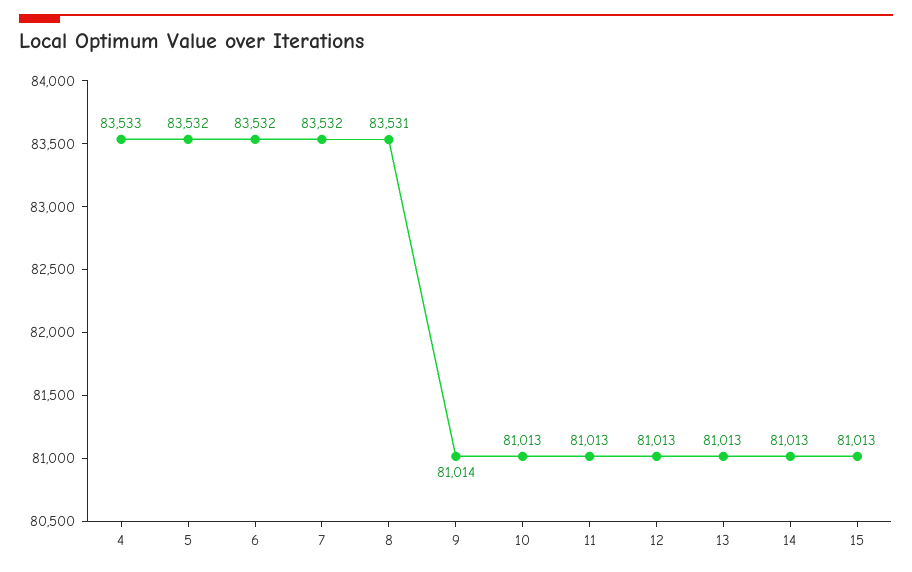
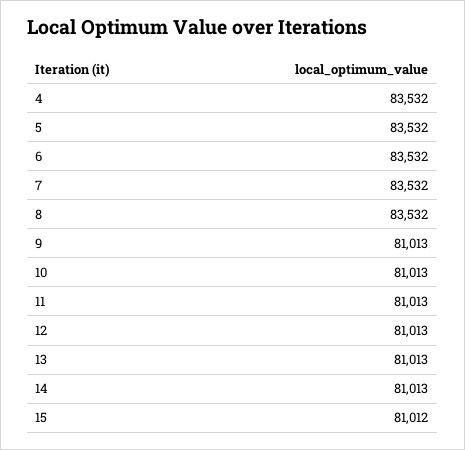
  {
-   "4": 83533,
+   "4": 83532,
    "5": 83532,
    "6": 83532,
    "7": 83532,
-   "8": 83531,
+   "8": 83532,
-   "9": 81014,
+   "9": 81013,
    "10": 81013,
    "11": 81013,
    "12": 81013,
    "13": 81013,
    "14": 81013,
-   "15": 81013
+   "15": 81012
  }

